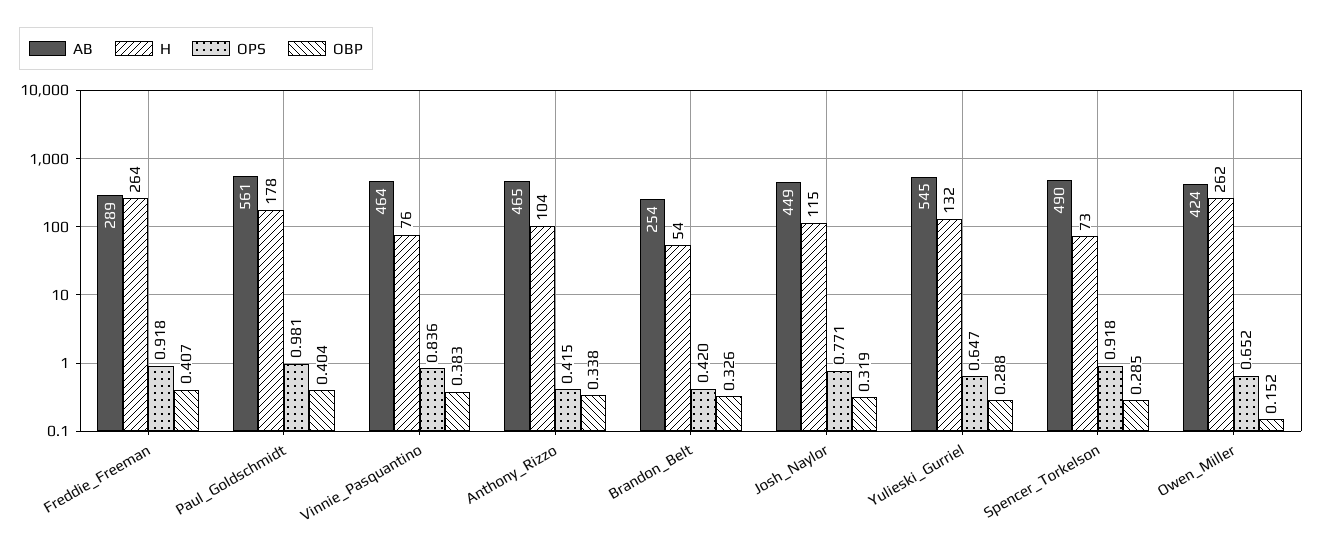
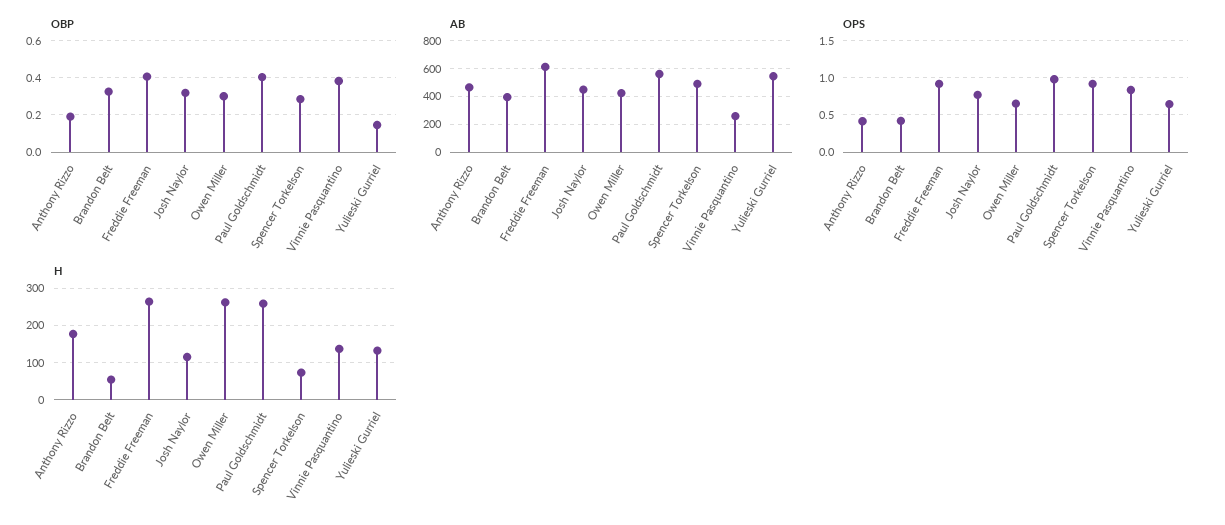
  {
    "AB": {
-     "Freddie_Freeman": 289,
+     "Freddie_Freeman": 600,
      "Paul_Goldschmidt": 561,
-     "Vinnie_Pasquantino": 464,
+     "Vinnie_Pasquantino": 250,
      "Anthony_Rizzo": 465,
-     "Brandon_Belt": 254,
+     "Brandon_Belt": 400,
      "Josh_Naylor": 449,
      "Yulieski_Gurriel": 545,
      "Spencer_Torkelson": 490,
      "Owen_Miller": 424
    },
    "H": {
      "Freddie_Freeman": 264,
-     "Paul_Goldschmidt": 178,
+     "Paul_Goldschmidt": 260,
-     "Vinnie_Pasquantino": 76,
+     "Vinnie_Pasquantino": 140,
-     "Anthony_Rizzo": 104,
+     "Anthony_Rizzo": 180,
      "Brandon_Belt": 54,
      "Josh_Naylor": 115,
      "Yulieski_Gurriel": 132,
      "Spencer_Torkelson": 73,
      "Owen_Miller": 262
    },
    "OPS": {
      "Freddie_Freeman": 0.918,
      "Paul_Goldschmidt": 0.981,
      "Vinnie_Pasquantino": 0.836,
      "Anthony_Rizzo": 0.415,
      "Brandon_Belt": 0.42,
      "Josh_Naylor": 0.771,
      "Yulieski_Gurriel": 0.647,
      "Spencer_Torkelson": 0.918,
      "Owen_Miller": 0.652
    },
    "OBP": {
      "Freddie_Freeman": 0.407,
      "Paul_Goldschmidt": 0.404,
      "Vinnie_Pasquantino": 0.383,
-     "Anthony_Rizzo": 0.338,
+     "Anthony_Rizzo": 0.2,
      "Brandon_Belt": 0.326,
      "Josh_Naylor": 0.319,
-     "Yulieski_Gurriel": 0.288,
+     "Yulieski_Gurriel": 0.15,
      "Spencer_Torkelson": 0.285,
-     "Owen_Miller": 0.152
+     "Owen_Miller": 0.3
    }
  }

